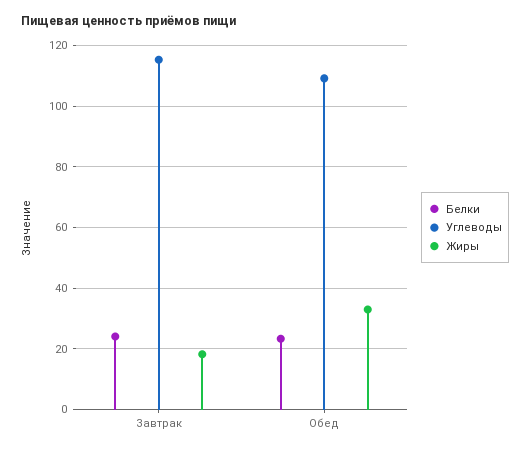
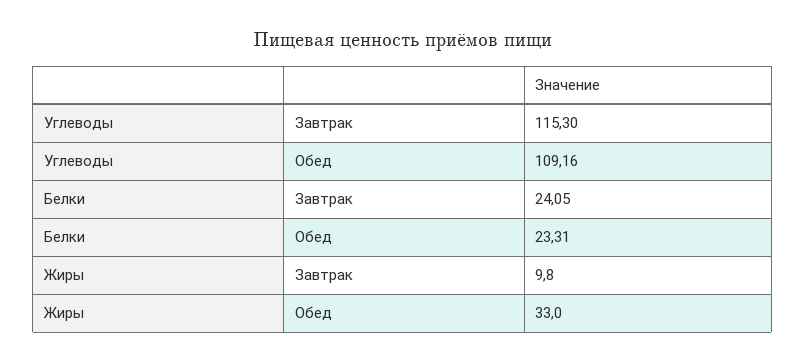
  {
    "Белки": {
      "Завтрак": 24.05,
      "Обед": 23.31
    },
    "Углеводы": {
      "Завтрак": 115.3,
      "Обед": 109.16
    },
    "Жиры": {
-     "Завтрак": 18,
+     "Завтрак": 9.8,
      "Обед": 33
    }
  }

